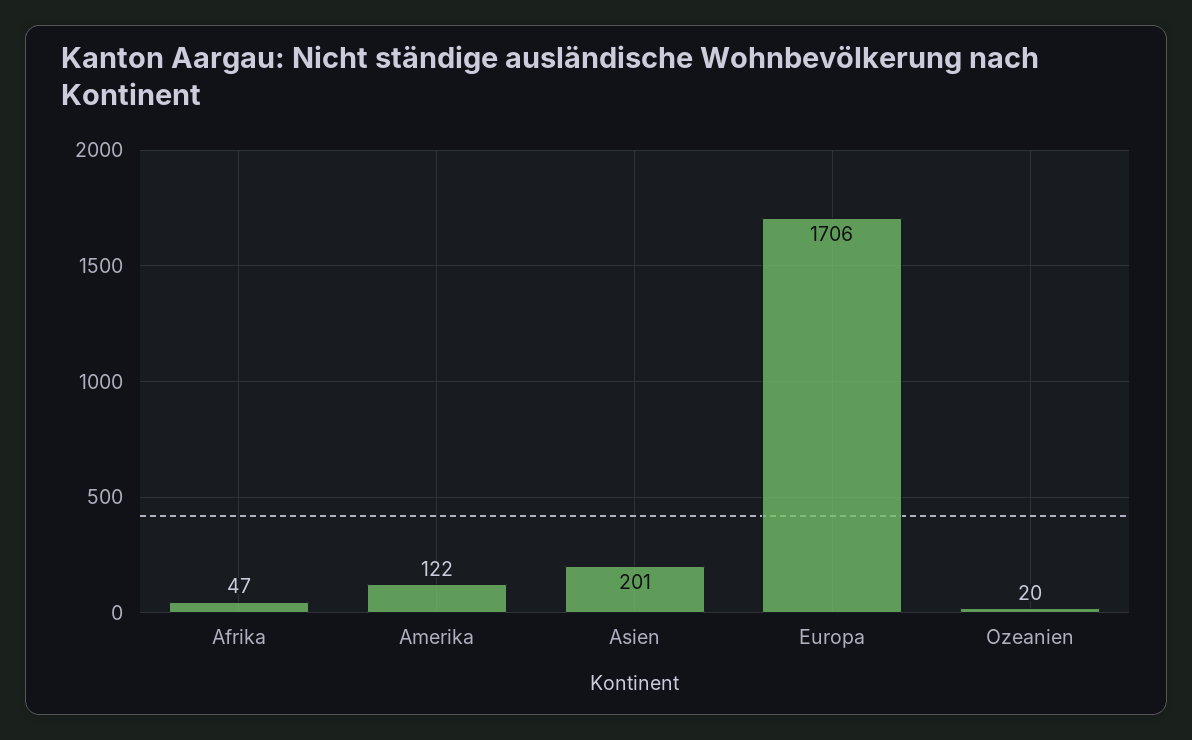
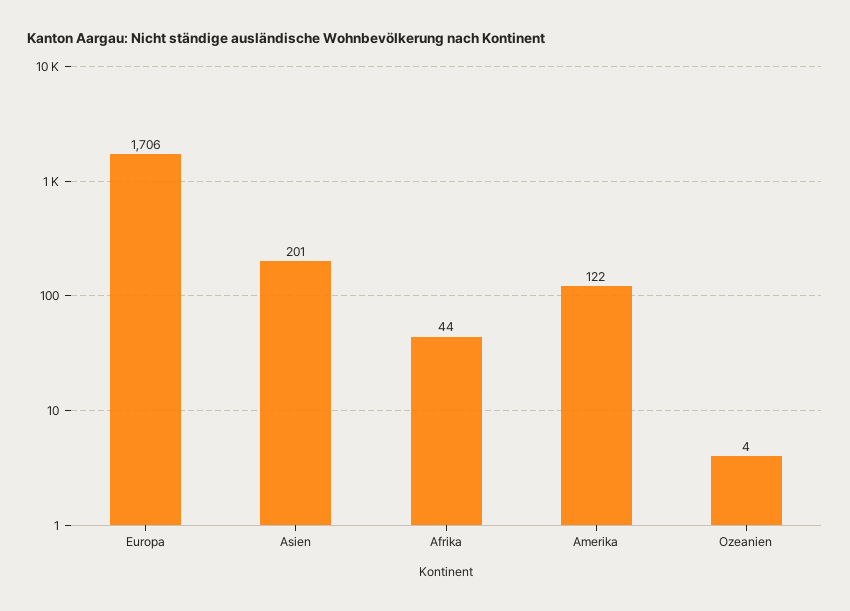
  {
-   "Afrika": 47,
+   "Afrika": 44,
    "Amerika": 122,
    "Asien": 201,
    "Europa": 1706,
-   "Ozeanien": 20
+   "Ozeanien": 4
  }

